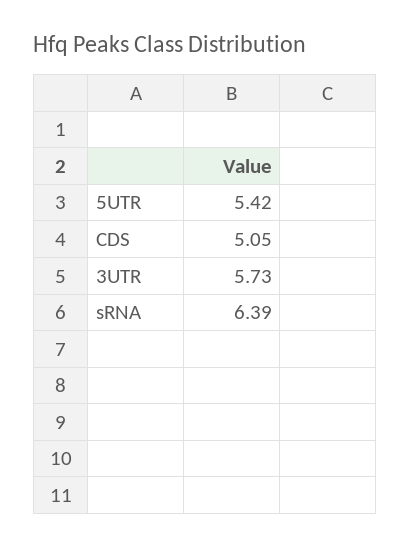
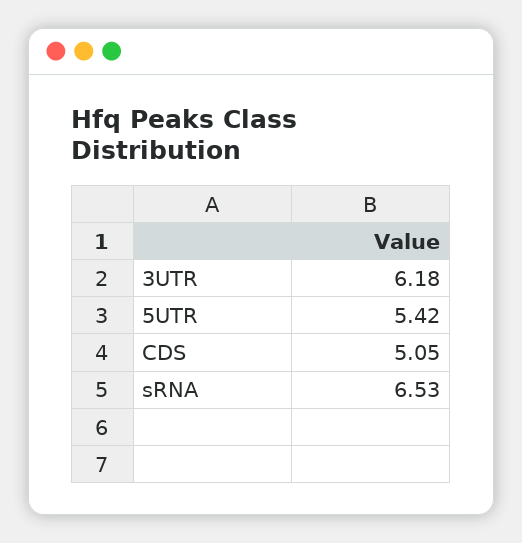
  {
    "5UTR": 5.42,
    "CDS": 5.05,
-   "3UTR": 5.73,
+   "3UTR": 6.18,
-   "sRNA": 6.39
+   "sRNA": 6.53
  }

